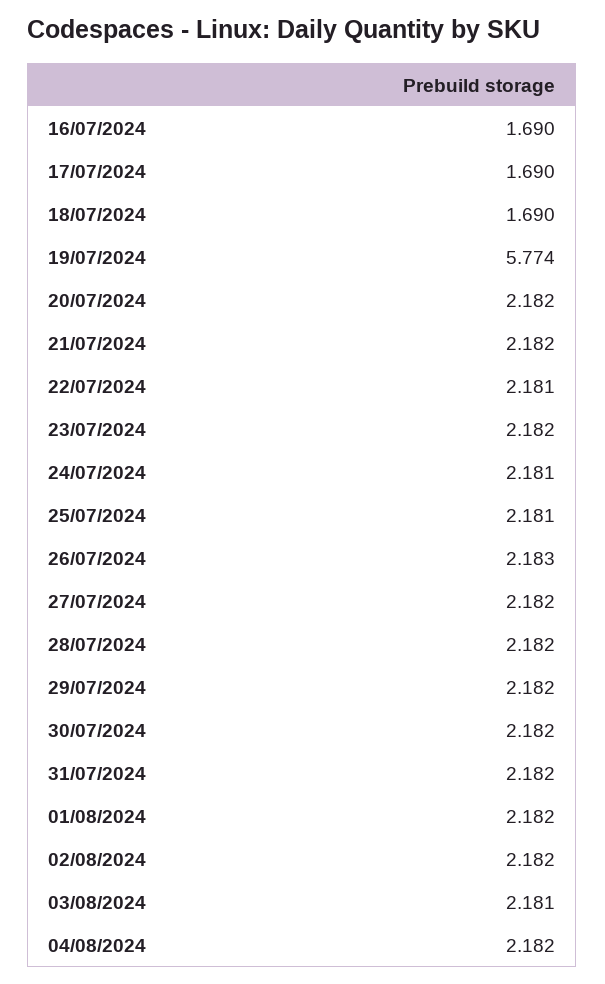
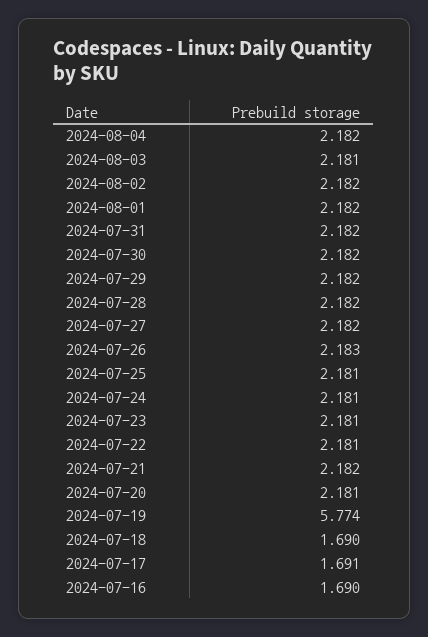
  {
    "16/07/2024": 1.69,
-   "17/07/2024": 1.69,
+   "17/07/2024": 1.691,
    "18/07/2024": 1.69,
    "19/07/2024": 5.774,
-   "20/07/2024": 2.182,
+   "20/07/2024": 2.181,
    "21/07/2024": 2.182,
    "22/07/2024": 2.181,
-   "23/07/2024": 2.182,
+   "23/07/2024": 2.181,
    "24/07/2024": 2.181,
    "25/07/2024": 2.181,
    "26/07/2024": 2.183,
    "27/07/2024": 2.182,
    "28/07/2024": 2.182,
    "29/07/2024": 2.182,
    "30/07/2024": 2.182,
    "31/07/2024": 2.182,
    "01/08/2024": 2.182,
    "02/08/2024": 2.182,
    "03/08/2024": 2.181,
    "04/08/2024": 2.182
  }

